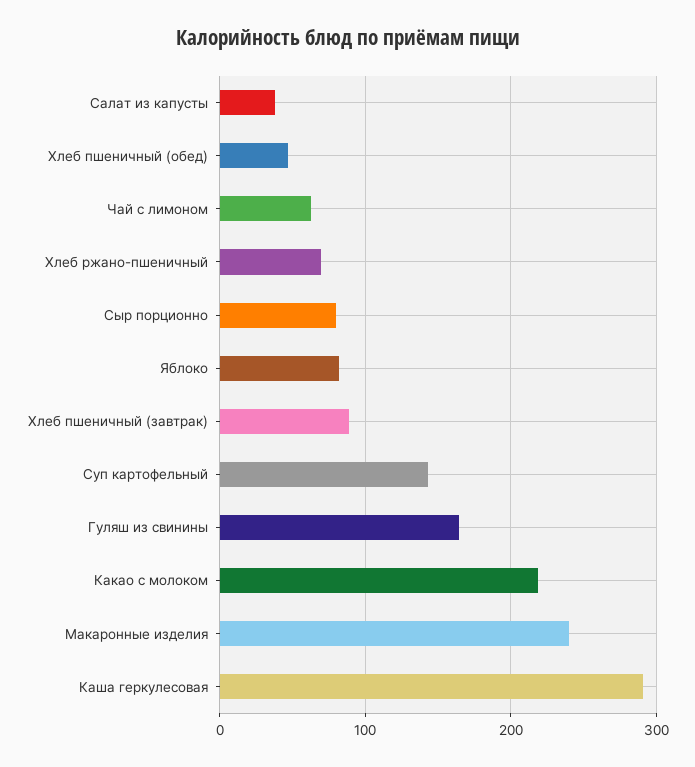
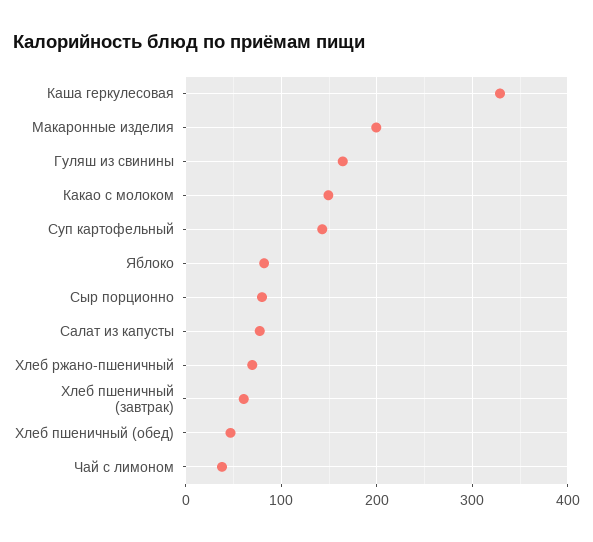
  {
-   "Салат из капусты": 40,
+   "Салат из капусты": 80,
    "Хлеб пшеничный (обед)": 50,
-   "Чай с лимоном": 60,
+   "Чай с лимоном": 40,
    "Хлеб ржано-пшеничный": 70,
    "Сыр порционно": 80,
    "Яблоко": 80,
-   "Хлеб пшеничный (завтрак)": 90,
+   "Хлеб пшеничный (завтрак)": 60,
    "Суп картофельный": 140,
    "Гуляш из свинины": 160,
-   "Какао с молоком": 220,
+   "Какао с молоком": 150,
-   "Макаронные изделия": 240,
+   "Макаронные изделия": 200,
-   "Каша геркулесовая": 290
+   "Каша геркулесовая": 330
  }

